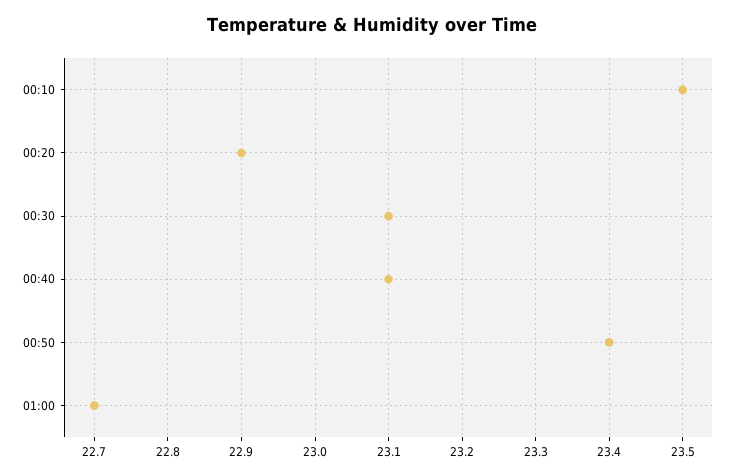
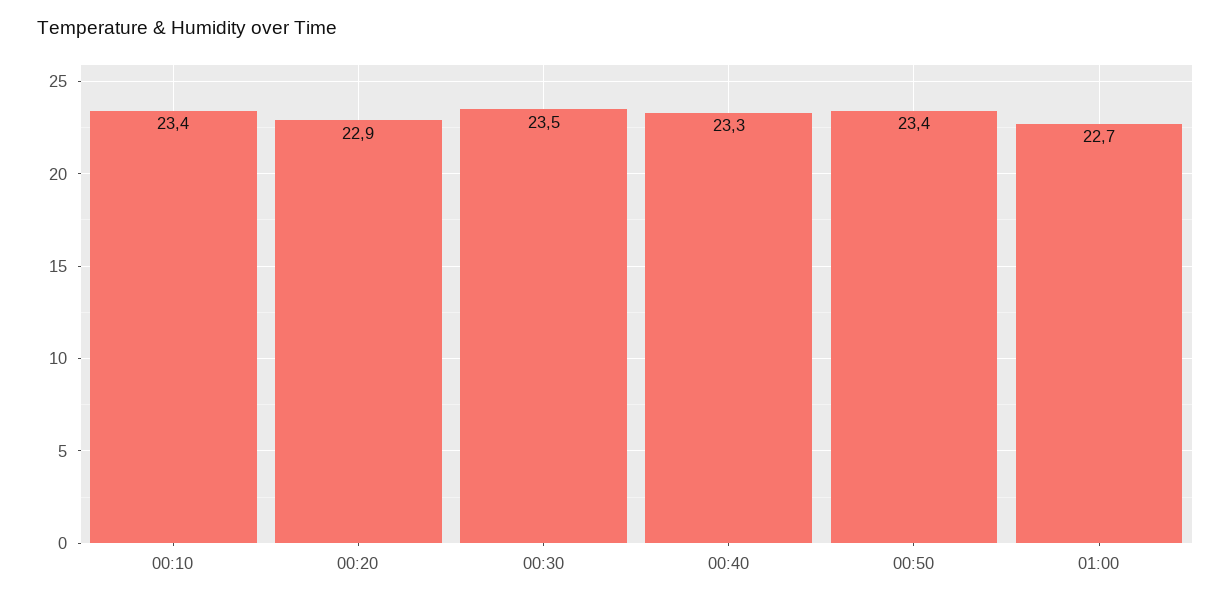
  {
-   "00:10": 23.5,
+   "00:10": 23.4,
    "00:20": 22.9,
-   "00:30": 23.1,
+   "00:30": 23.5,
-   "00:40": 23.1,
+   "00:40": 23.3,
    "00:50": 23.4,
    "01:00": 22.7
  }

